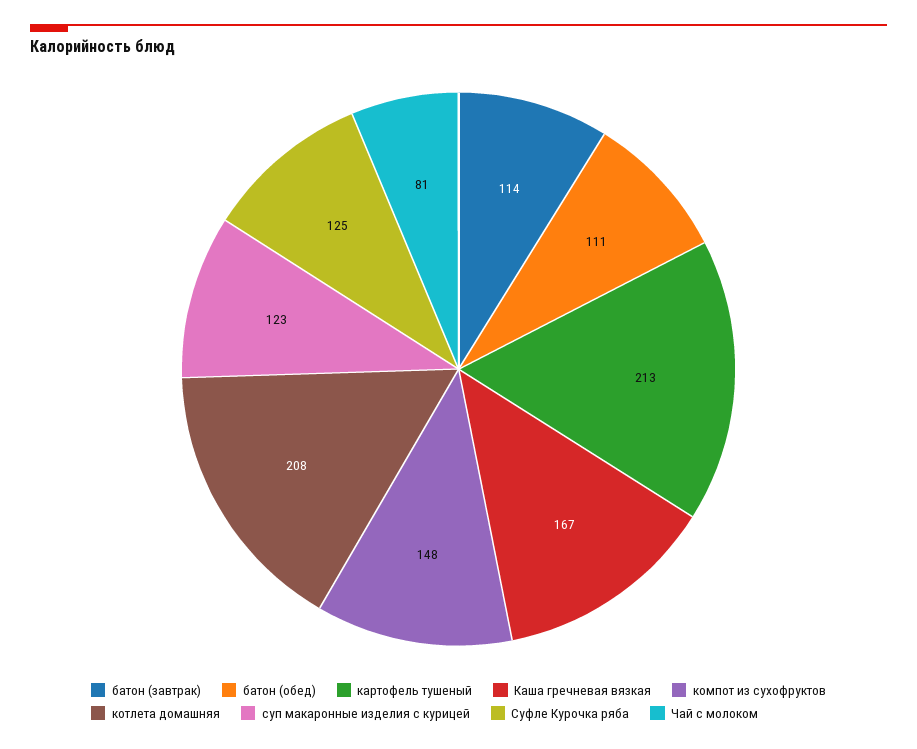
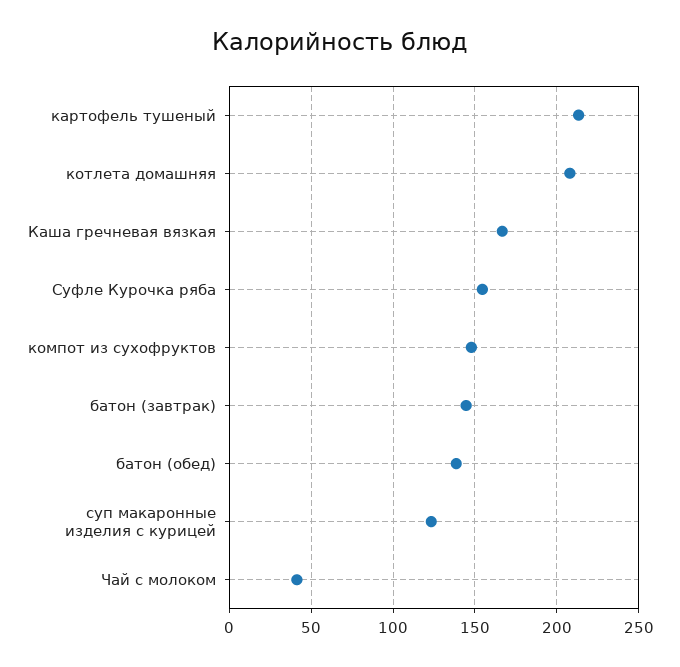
  {
-   "батон (завтрак)": 114,
+   "батон (завтрак)": 145,
-   "батон (обед)": 111,
+   "батон (обед)": 140,
    "картофель тушеный": 213,
    "Каша гречневая вязкая": 167,
    "компот из сухофруктов": 148,
    "котлета домашняя": 208,
    "суп макаронные изделия с курицей": 123,
-   "Суфле Курочка ряба": 125,
+   "Суфле Курочка ряба": 155,
-   "Чай с молоком": 81
+   "Чай с молоком": 40
  }

